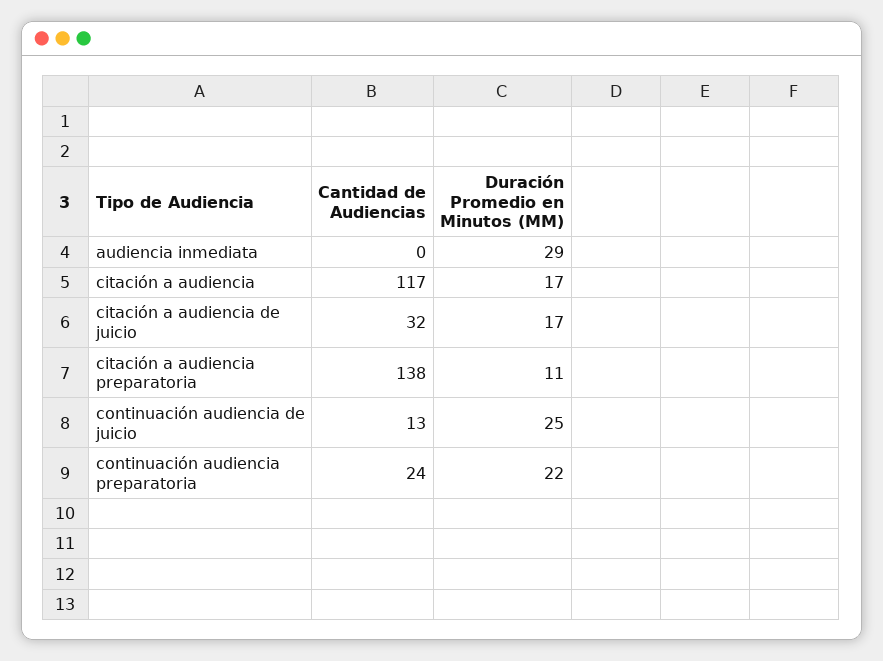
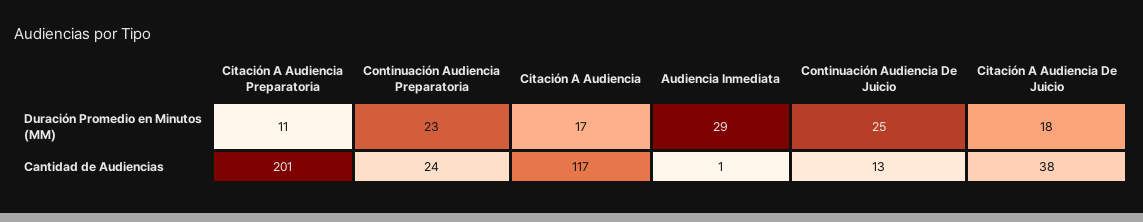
  {
    "Cantidad de Audiencias": {
-     "audiencia inmediata": 0,
+     "audiencia inmediata": 1,
      "citación a audiencia": 117,
-     "citación a audiencia de juicio": 32,
+     "citación a audiencia de juicio": 38,
-     "citación a audiencia preparatoria": 138,
+     "citación a audiencia preparatoria": 201,
      "continuación audiencia de juicio": 13,
      "continuación audiencia preparatoria": 24
    },
    "Duración Promedio en Minutos (MM)": {
      "audiencia inmediata": 29,
      "citación a audiencia": 17,
-     "citación a audiencia de juicio": 17,
+     "citación a audiencia de juicio": 18,
      "citación a audiencia preparatoria": 11,
      "continuación audiencia de juicio": 25,
-     "continuación audiencia preparatoria": 22
+     "continuación audiencia preparatoria": 23
    }
  }

